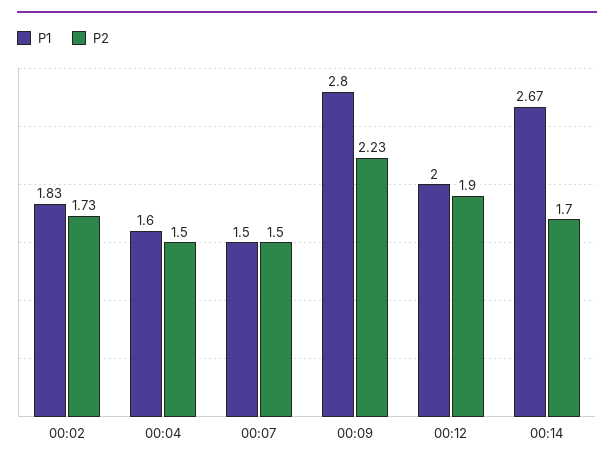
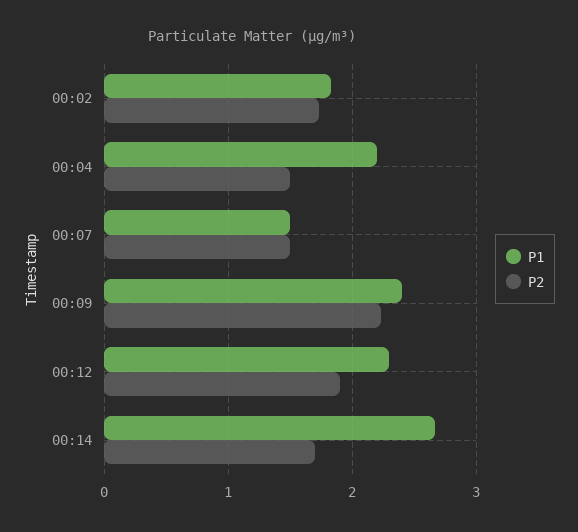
  {
    "P1": {
      "00:02": 1.83,
-     "00:04": 1.6,
+     "00:04": 2.2,
      "00:07": 1.5,
-     "00:09": 2.8,
+     "00:09": 2.4,
-     "00:12": 2,
+     "00:12": 2.3,
      "00:14": 2.67
    },
    "P2": {
      "00:02": 1.73,
      "00:04": 1.5,
      "00:07": 1.5,
      "00:09": 2.23,
      "00:12": 1.9,
      "00:14": 1.7
    }
  }

